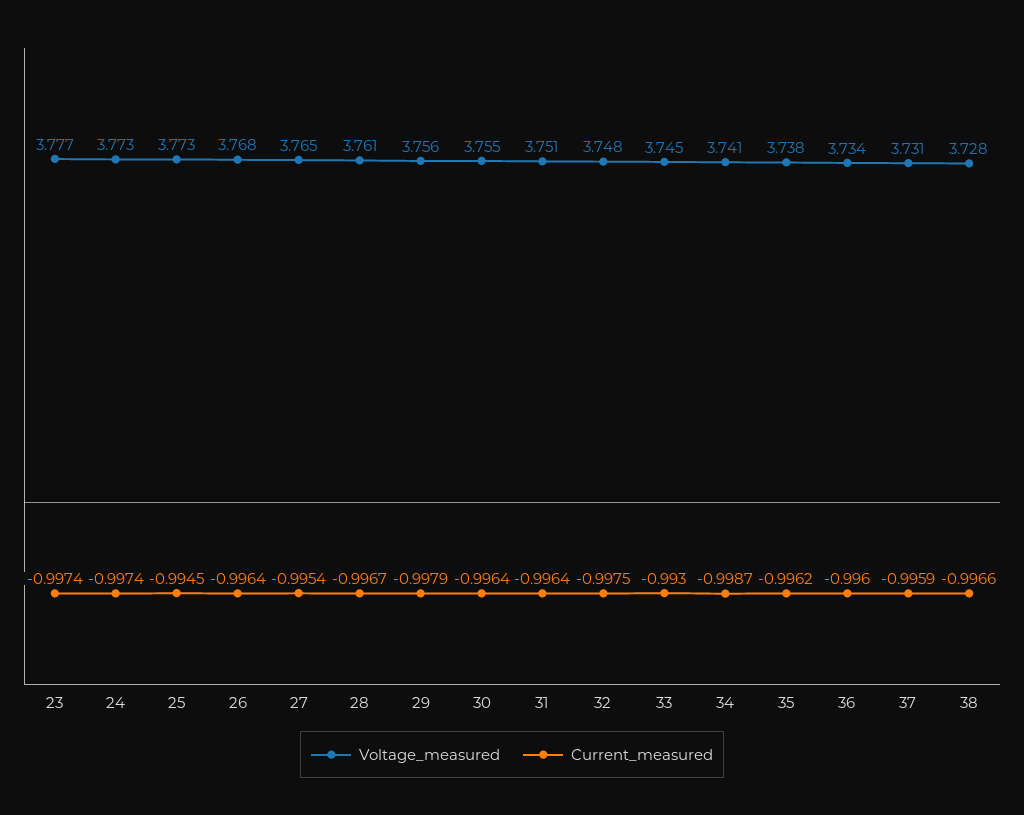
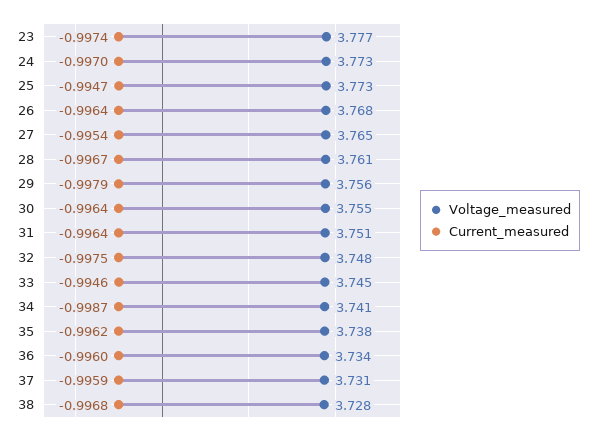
  {
    "Voltage_measured": {
      "23": 3.777,
      "24": 3.773,
      "25": 3.773,
      "26": 3.768,
      "27": 3.765,
      "28": 3.761,
      "29": 3.756,
      "30": 3.755,
      "31": 3.751,
      "32": 3.748,
      "33": 3.745,
      "34": 3.741,
      "35": 3.738,
      "36": 3.734,
      "37": 3.731,
      "38": 3.728
    },
    "Current_measured": {
      "23": -0.9974,
-     "24": -0.9974,
+     "24": -0.997,
-     "25": -0.9945,
+     "25": -0.9947,
      "26": -0.9964,
      "27": -0.9954,
      "28": -0.9967,
      "29": -0.9979,
      "30": -0.9964,
      "31": -0.9964,
      "32": -0.9975,
-     "33": -0.993,
+     "33": -0.9946,
      "34": -0.9987,
      "35": -0.9962,
      "36": -0.996,
      "37": -0.9959,
-     "38": -0.9966
+     "38": -0.9968
    }
  }

